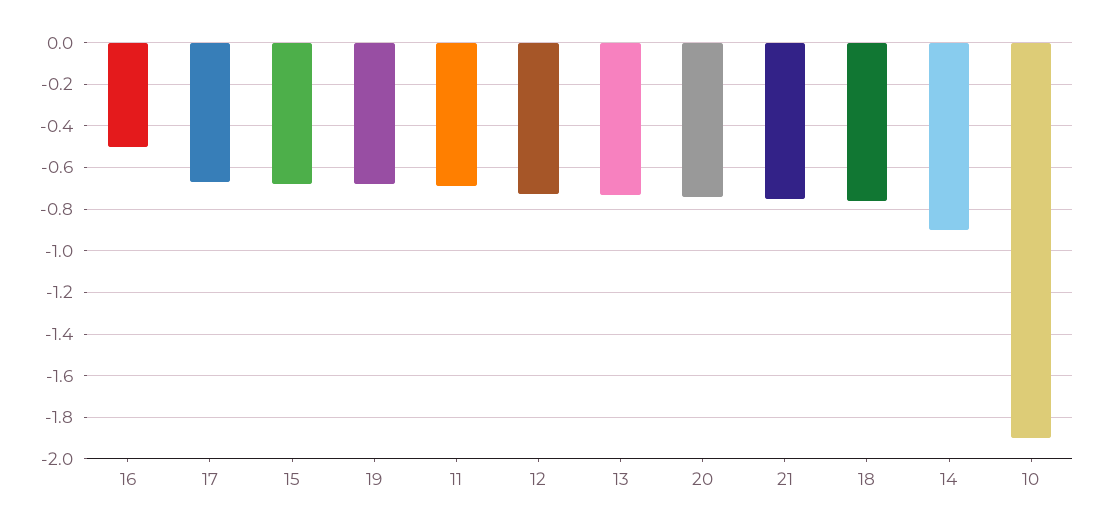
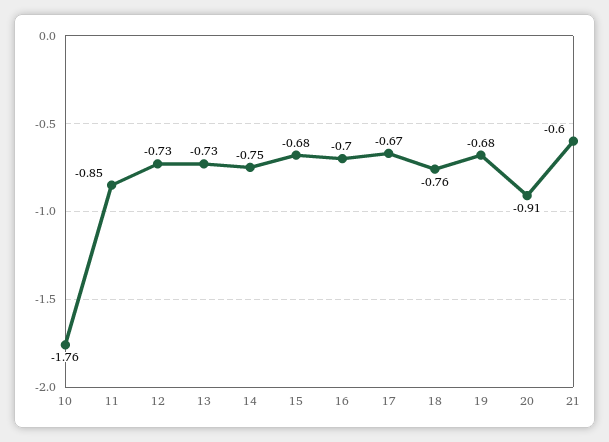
  {
-   "16": -0.5,
+   "16": -0.7,
    "17": -0.67,
    "15": -0.68,
    "19": -0.68,
-   "11": -0.7,
+   "11": -0.85,
    "12": -0.73,
    "13": -0.73,
-   "20": -0.75,
+   "20": -0.91,
-   "21": -0.75,
+   "21": -0.6,
    "18": -0.76,
-   "14": -0.9,
+   "14": -0.75,
-   "10": -1.9
+   "10": -1.76
  }

